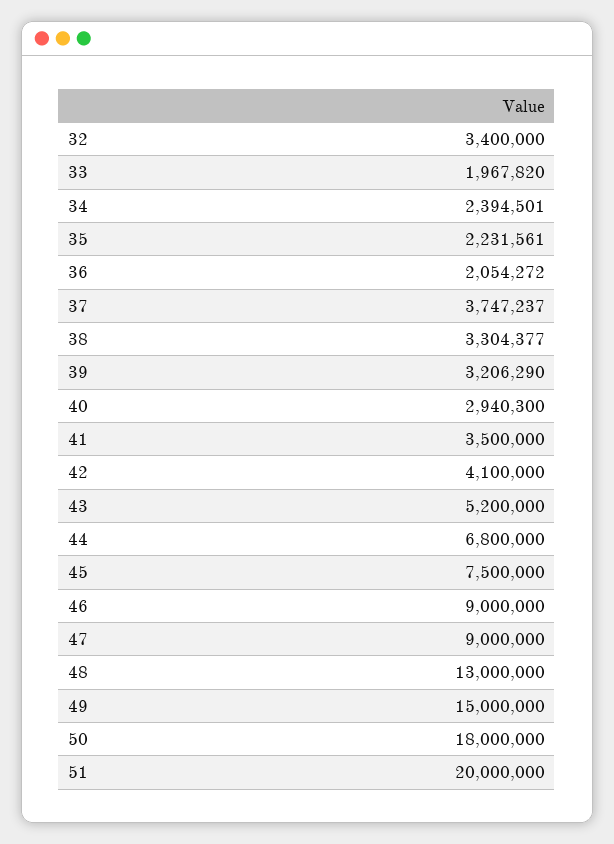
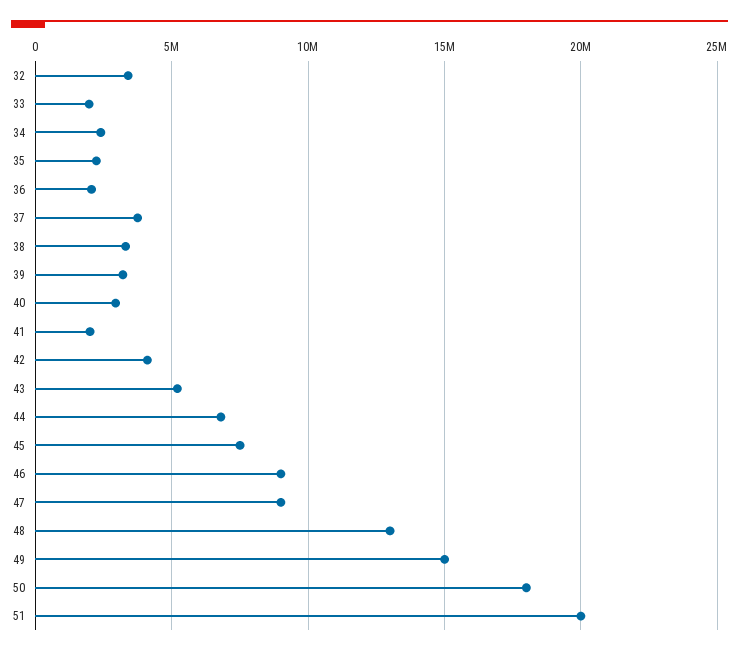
  {
    "32": 3400000,
    "33": 1967820,
    "34": 2394501,
    "35": 2231561,
    "36": 2054272,
    "37": 3747237,
    "38": 3304377,
    "39": 3206290,
    "40": 2940300,
-   "41": 3500000,
+   "41": 2000000,
    "42": 4100000,
    "43": 5200000,
    "44": 6800000,
    "45": 7500000,
    "46": 9000000,
    "47": 9000000,
    "48": 13000000,
    "49": 15000000,
    "50": 18000000,
    "51": 20000000
  }

